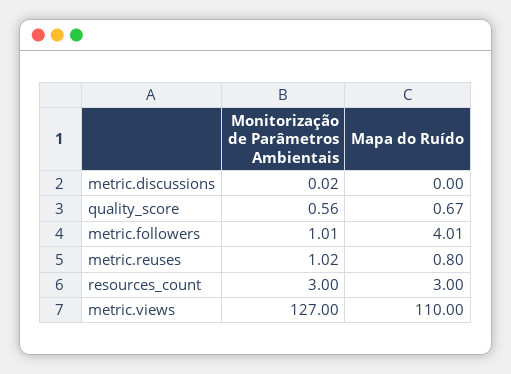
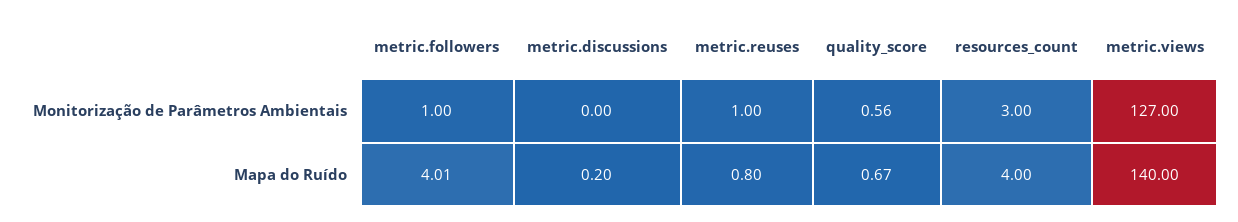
  {
    "Monitorização de Parâmetros Ambientais": {
-     "metric.discussions": 0.02,
+     "metric.discussions": 0,
      "quality_score": 0.56,
-     "metric.followers": 1.01,
+     "metric.followers": 1,
-     "metric.reuses": 1.02,
+     "metric.reuses": 1,
      "resources_count": 3,
      "metric.views": 127
    },
    "Mapa do Ruído": {
-     "metric.discussions": 0,
+     "metric.discussions": 0.2,
      "quality_score": 0.67,
      "metric.followers": 4.01,
      "metric.reuses": 0.8,
-     "resources_count": 3,
+     "resources_count": 4,
-     "metric.views": 110
+     "metric.views": 140
    }
  }

